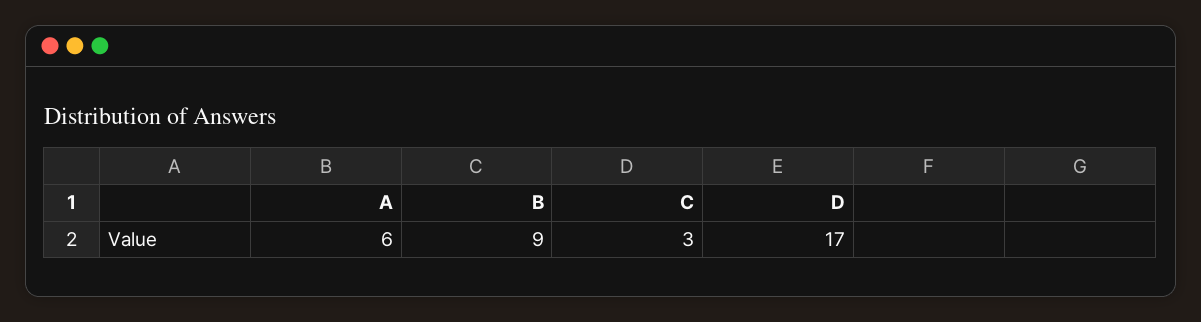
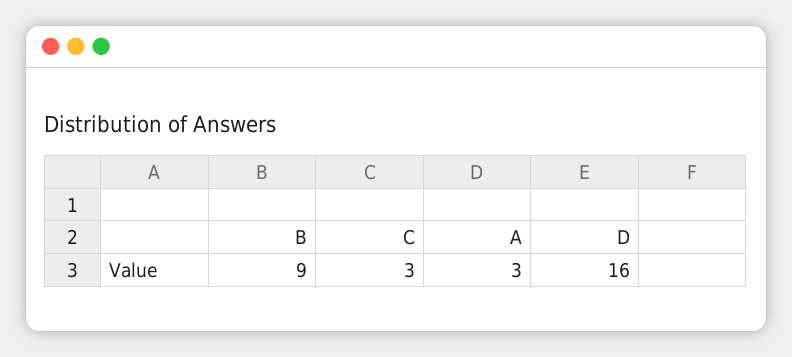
  {
-   "A": 6,
+   "A": 3,
    "B": 9,
    "C": 3,
-   "D": 17
+   "D": 16
  }

